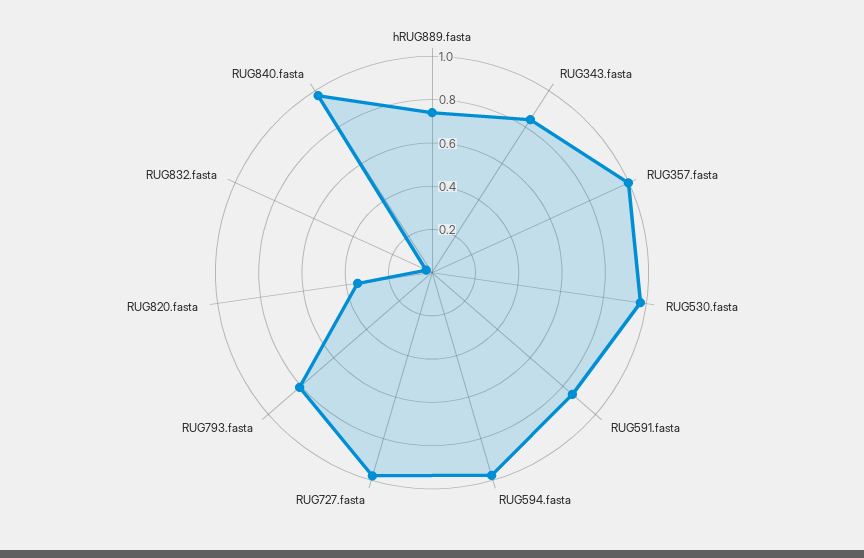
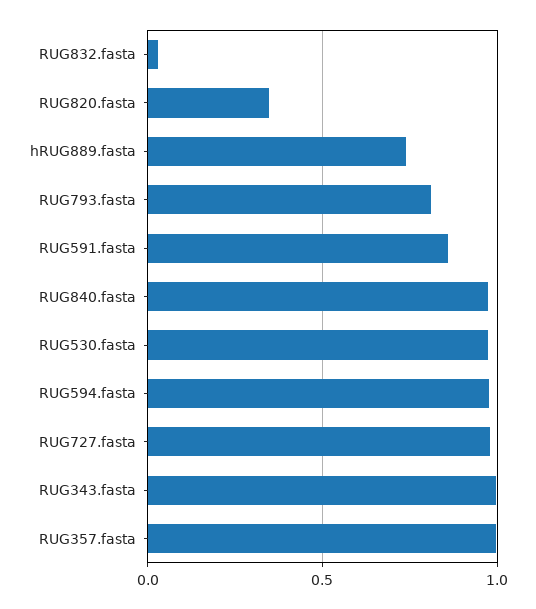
  {
    "hRUG889.fasta": 0.75,
-   "RUG343.fasta": 0.85,
+   "RUG343.fasta": 1,
    "RUG357.fasta": 1,
    "RUG530.fasta": 0.95,
    "RUG591.fasta": 0.85,
    "RUG594.fasta": 1,
    "RUG727.fasta": 1,
    "RUG793.fasta": 0.8,
    "RUG820.fasta": 0.35,
    "RUG832.fasta": 0.05,
    "RUG840.fasta": 0.95
  }

